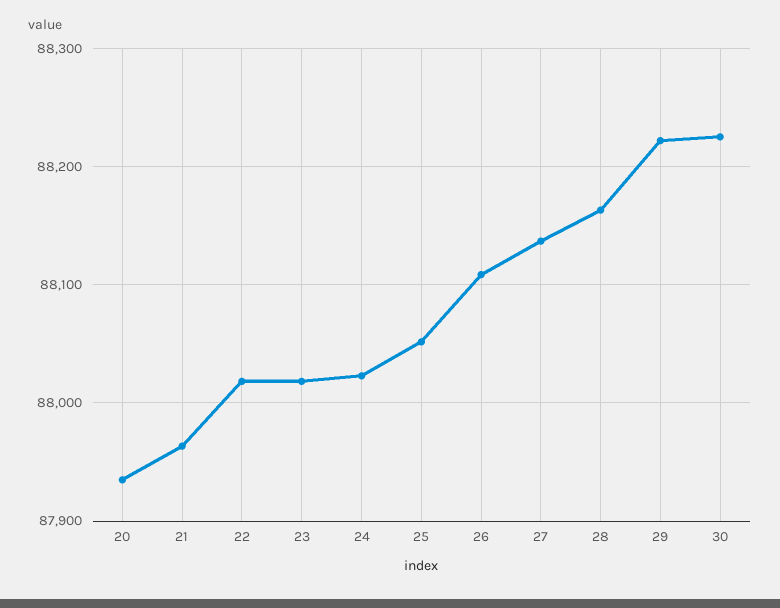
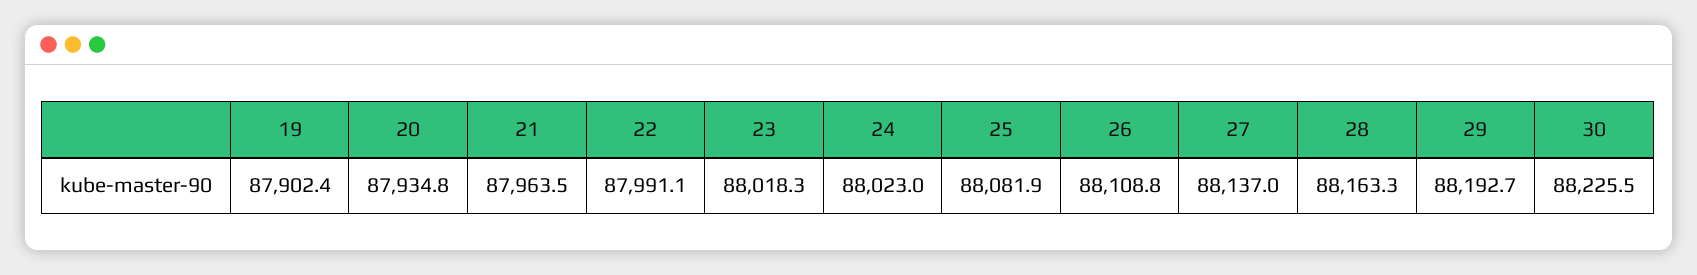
  {
    "20": 87934.8,
    "21": 87963.5,
-   "22": 88020,
+   "22": 87991.1,
    "23": 88018.3,
    "24": 88023,
-   "25": 88050,
+   "25": 88081.9,
    "26": 88108.8,
    "27": 88137,
    "28": 88163.3,
-   "29": 88220,
+   "29": 88192.7,
-   "30": 88225.5
+   "30": 88225.5,
+   "19": 87902.4
  }

